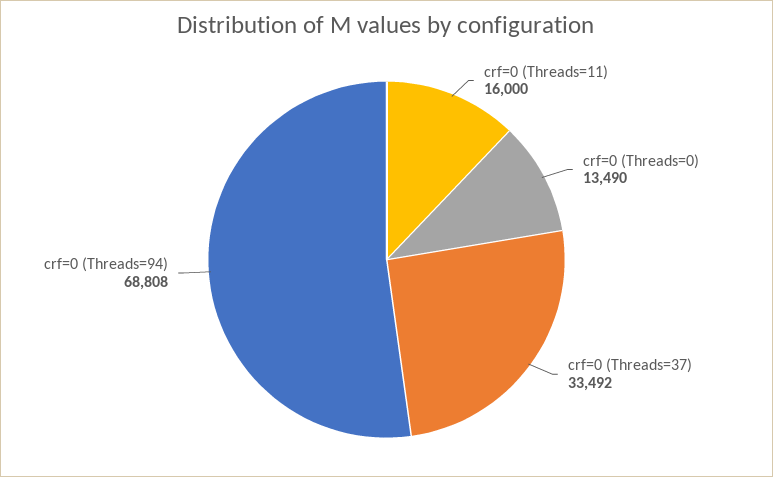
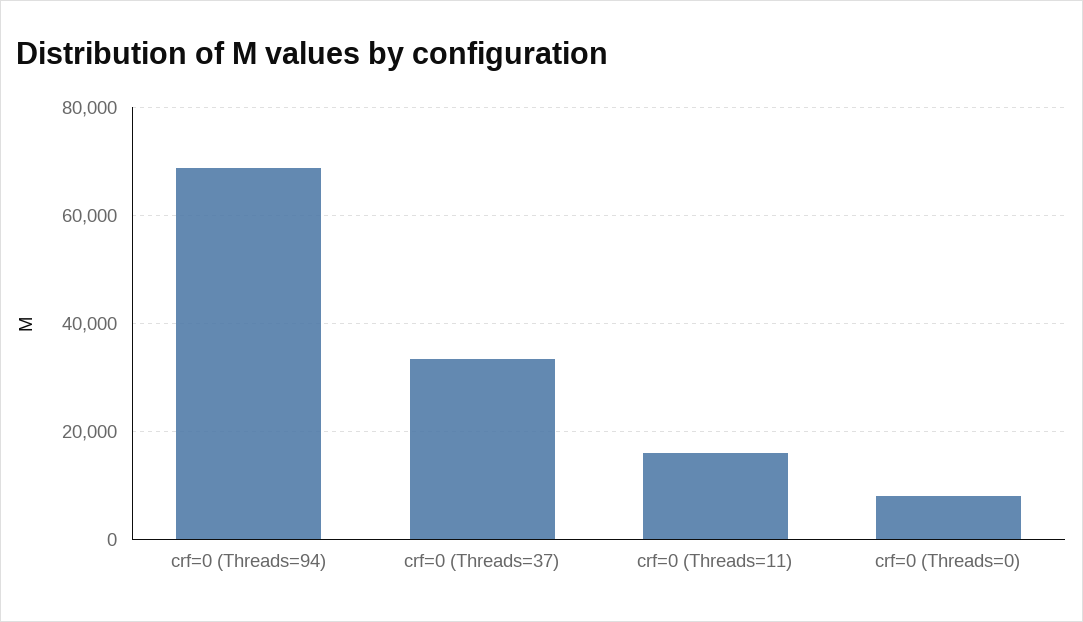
  {
    "crf=0 (Threads=11)": 16000,
-   "crf=0 (Threads=0)": 13490,
+   "crf=0 (Threads=0)": 8000,
    "crf=0 (Threads=37)": 33492,
    "crf=0 (Threads=94)": 68808
  }

